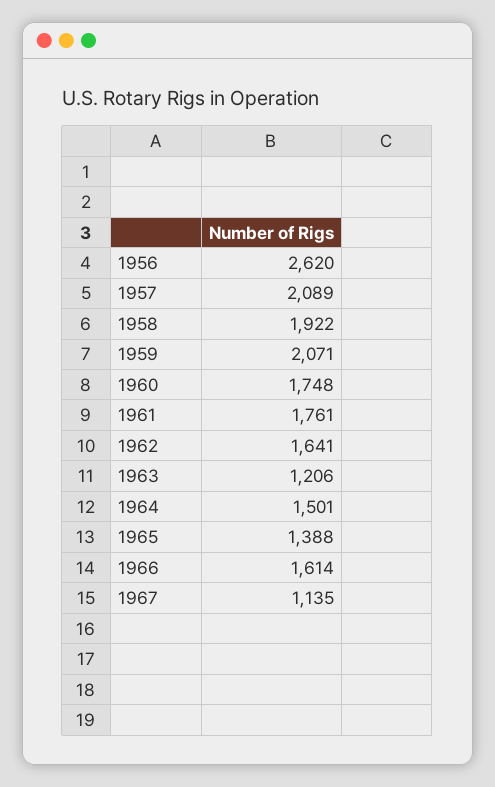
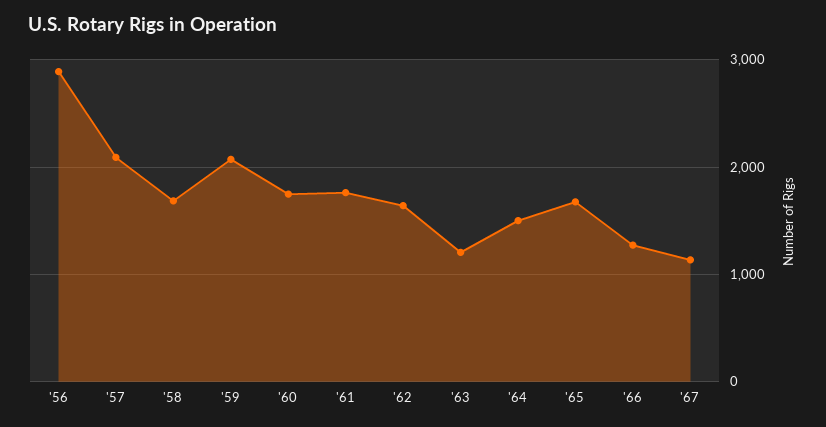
  {
-   "1956": 2620,
+   "1956": 2900,
    "1957": 2089,
-   "1958": 1922,
+   "1958": 1700,
    "1959": 2071,
    "1960": 1748,
    "1961": 1761,
    "1962": 1641,
    "1963": 1206,
    "1964": 1501,
-   "1965": 1388,
+   "1965": 1700,
-   "1966": 1614,
+   "1966": 1300,
    "1967": 1135
  }

